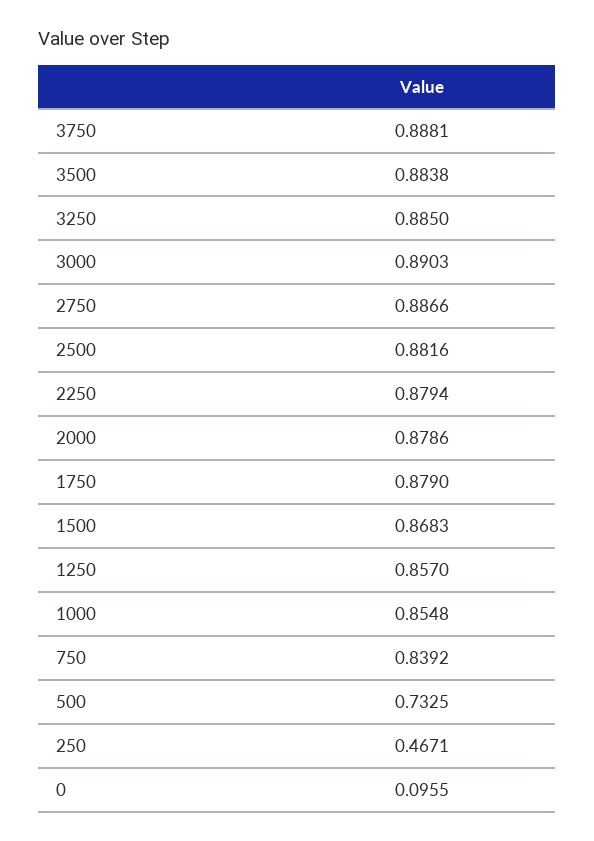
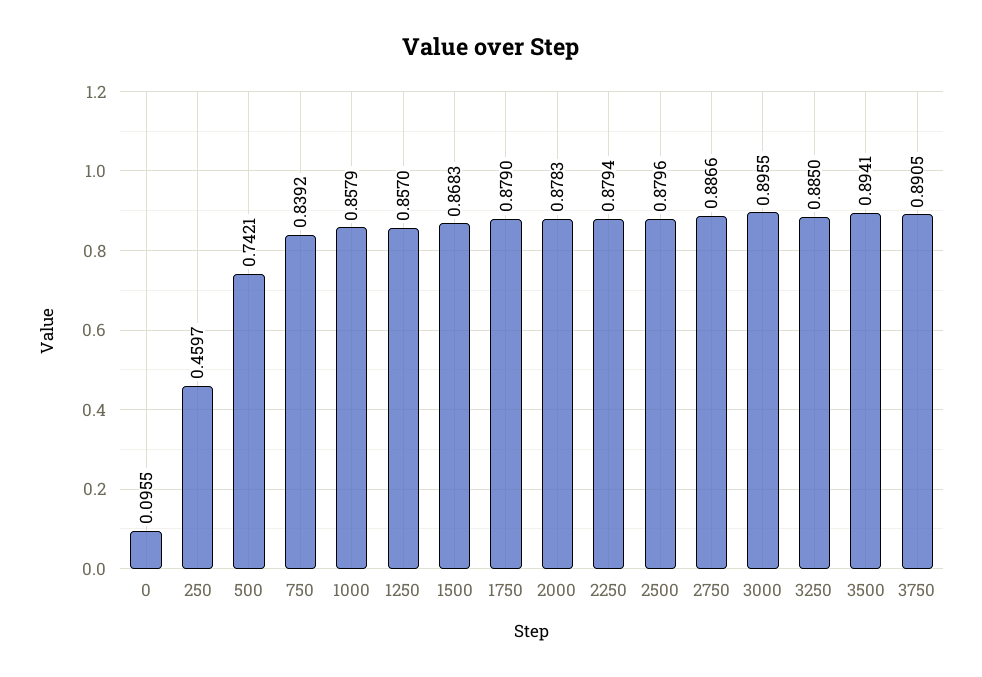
  {
-   "3750": 0.8881,
+   "3750": 0.8905,
-   "3500": 0.8838,
+   "3500": 0.8941,
    "3250": 0.885,
-   "3000": 0.8903,
+   "3000": 0.8955,
    "2750": 0.8866,
-   "2500": 0.8816,
+   "2500": 0.8796,
    "2250": 0.8794,
-   "2000": 0.8786,
+   "2000": 0.8783,
    "1750": 0.879,
    "1500": 0.8683,
    "1250": 0.857,
-   "1000": 0.8548,
+   "1000": 0.8579,
    "750": 0.8392,
-   "500": 0.7325,
+   "500": 0.7421,
-   "250": 0.4671,
+   "250": 0.4597,
    "0": 0.0955
  }

